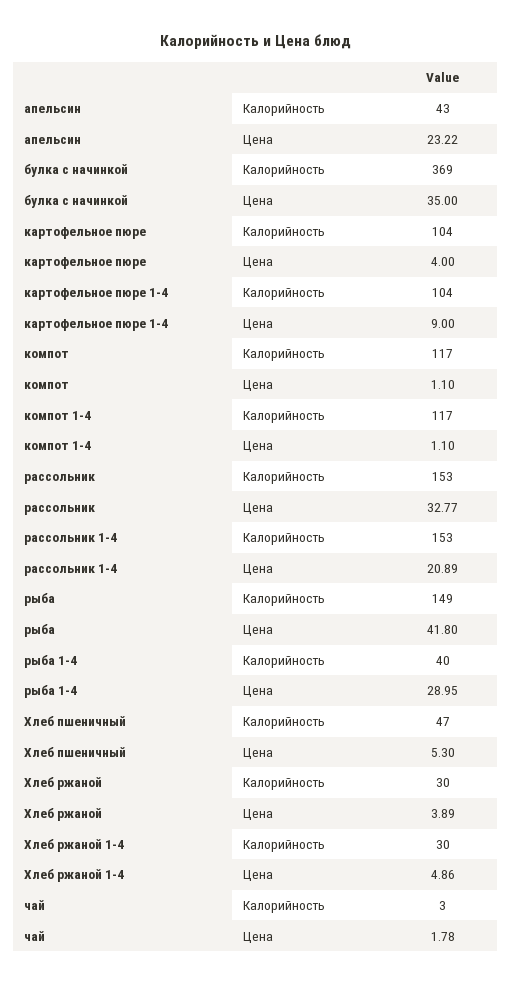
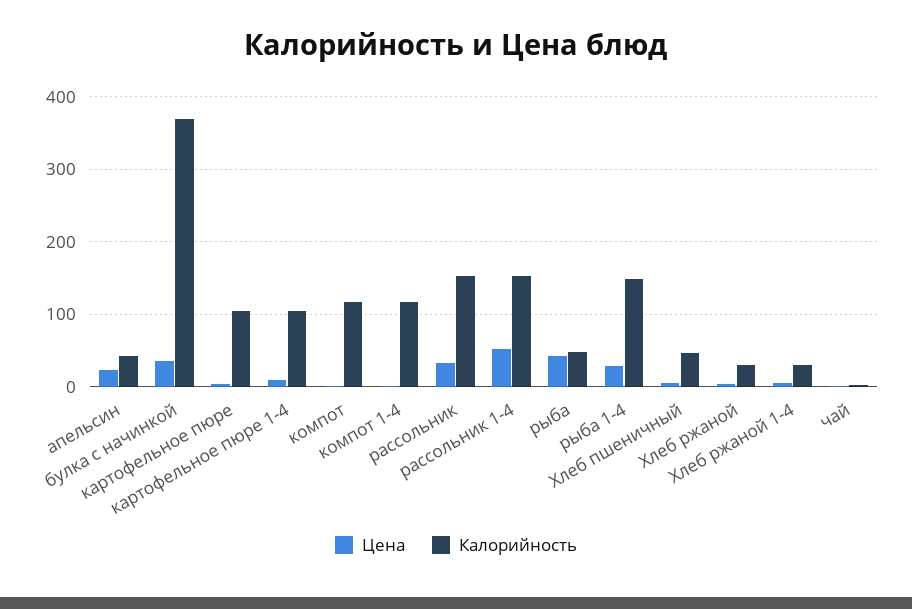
  {
    "Калорийность": {
      "апельсин": 43,
      "булка с начинкой": 369,
      "картофельное пюре": 104,
      "картофельное пюре 1-4": 104,
      "компот": 117,
      "компот 1-4": 117,
      "рассольник": 153,
      "рассольник 1-4": 153,
-     "рыба": 149,
+     "рыба": 50,
-     "рыба 1-4": 40,
+     "рыба 1-4": 150,
      "Хлеб пшеничный": 47,
      "Хлеб ржаной": 30,
      "Хлеб ржаной 1-4": 30,
      "чай": 3
    },
    "Цена": {
      "апельсин": 23.22,
      "булка с начинкой": 35,
      "картофельное пюре": 4,
      "картофельное пюре 1-4": 9,
      "компот": 1.1,
      "компот 1-4": 1.1,
      "рассольник": 32.77,
-     "рассольник 1-4": 20.89,
+     "рассольник 1-4": 50,
      "рыба": 41.8,
      "рыба 1-4": 28.95,
      "Хлеб пшеничный": 5.3,
      "Хлеб ржаной": 3.89,
      "Хлеб ржаной 1-4": 4.86,
      "чай": 1.78
    }
  }

